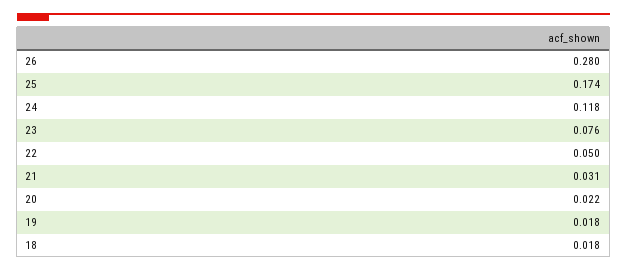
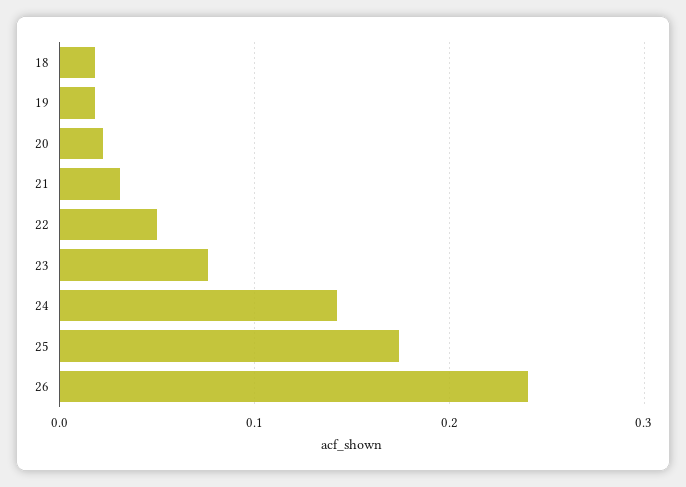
  {
-   "26": 0.28,
+   "26": 0.24,
    "25": 0.174,
-   "24": 0.118,
+   "24": 0.14,
    "23": 0.076,
    "22": 0.05,
    "21": 0.031,
    "20": 0.022,
    "19": 0.018,
    "18": 0.018
  }

